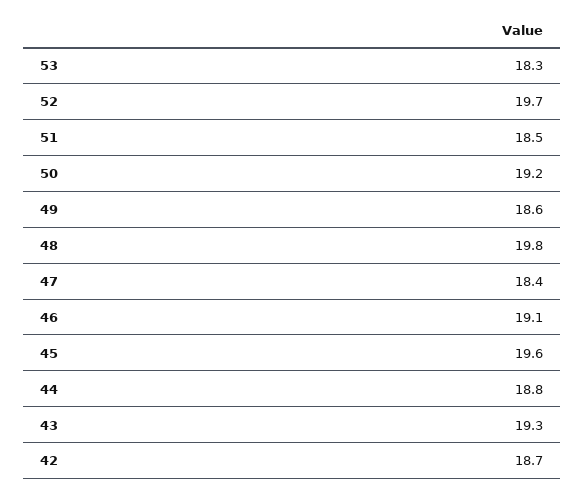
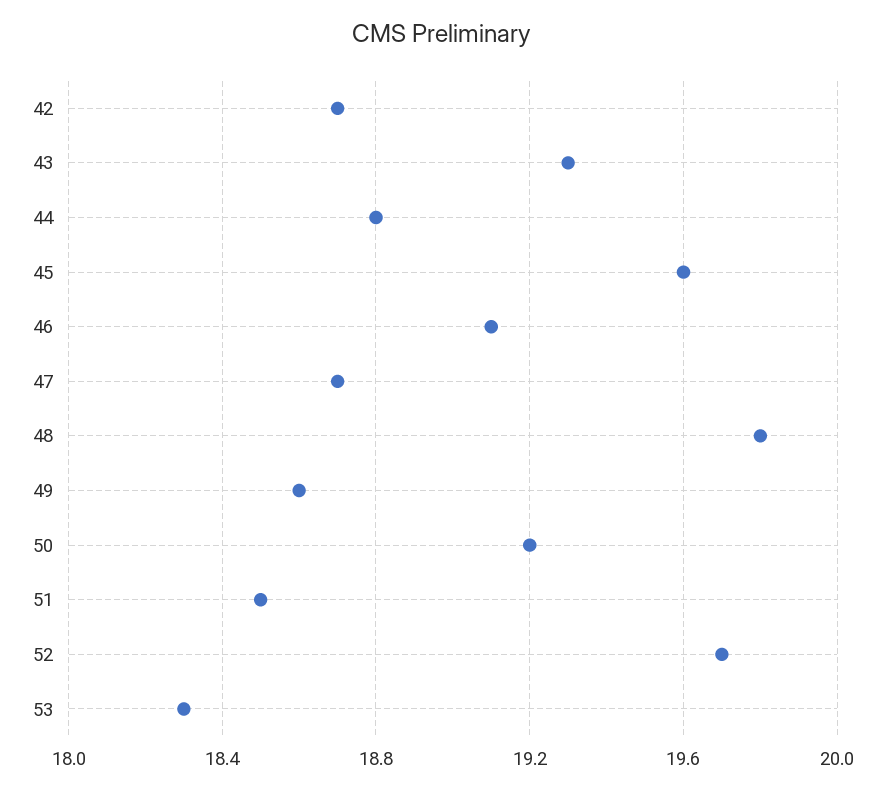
  {
    "53": 18.3,
    "52": 19.7,
    "51": 18.5,
    "50": 19.2,
    "49": 18.6,
    "48": 19.8,
-   "47": 18.4,
+   "47": 18.7,
    "46": 19.1,
    "45": 19.6,
    "44": 18.8,
    "43": 19.3,
    "42": 18.7
  }

